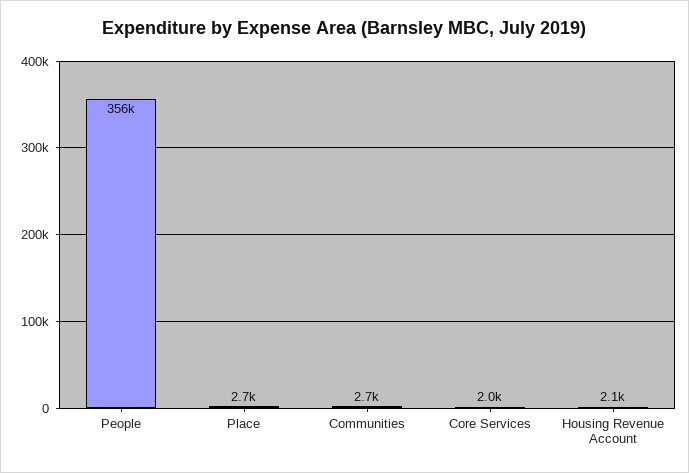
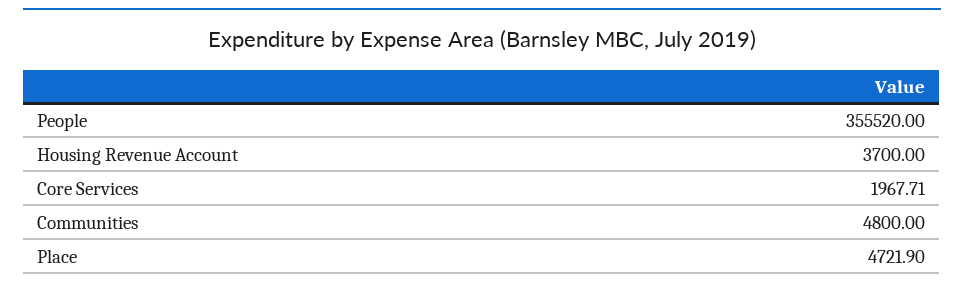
  {
    "People": 355520,
-   "Place": 2700,
+   "Place": 4721.9,
-   "Communities": 2700,
+   "Communities": 4800,
    "Core Services": 1967.71,
-   "Housing Revenue Account": 2100
+   "Housing Revenue Account": 3700
  }

